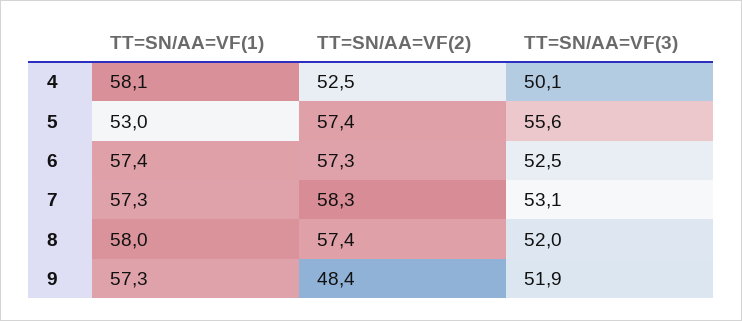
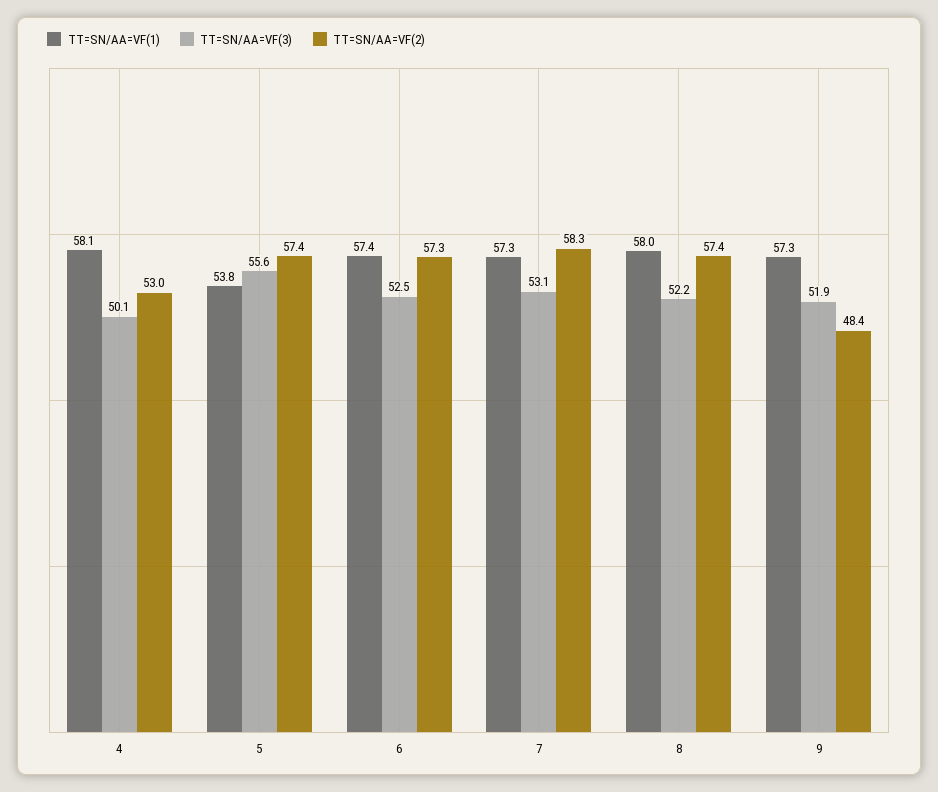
  {
    "TT=SN/AA=VF(1)": {
      "4": 58.1,
-     "5": 53,
+     "5": 53.8,
      "6": 57.4,
      "7": 57.3,
      "8": 58,
      "9": 57.3
    },
    "TT=SN/AA=VF(2)": {
-     "4": 52.5,
+     "4": 53,
      "5": 57.4,
      "6": 57.3,
      "7": 58.3,
      "8": 57.4,
      "9": 48.4
    },
    "TT=SN/AA=VF(3)": {
      "4": 50.1,
      "5": 55.6,
      "6": 52.5,
      "7": 53.1,
-     "8": 52,
+     "8": 52.2,
      "9": 51.9
    }
  }

